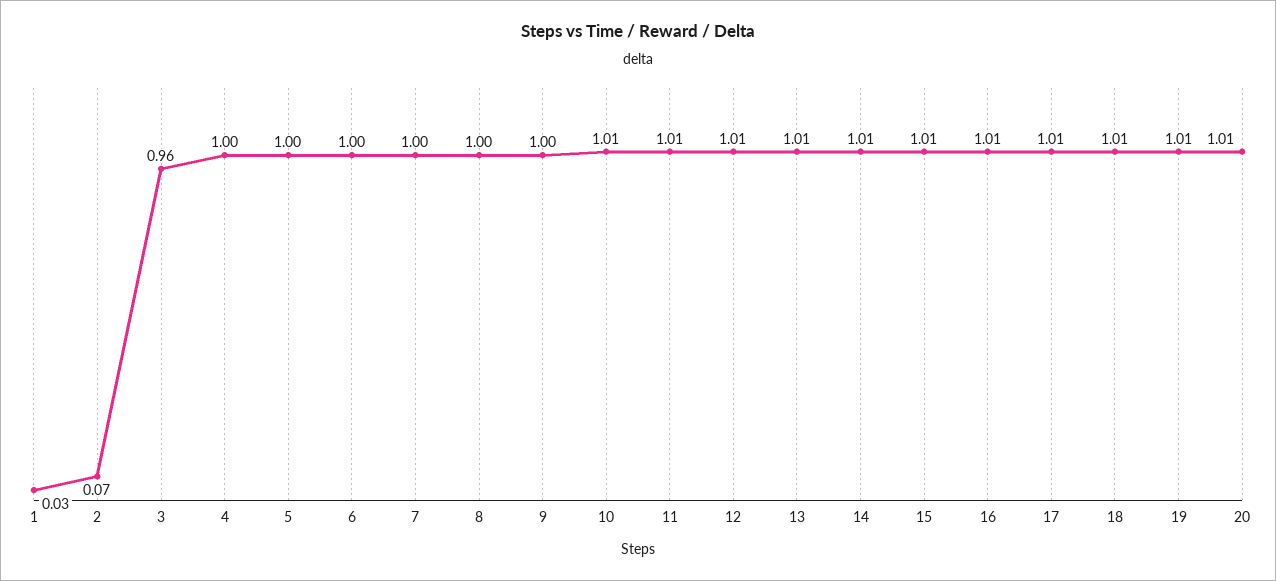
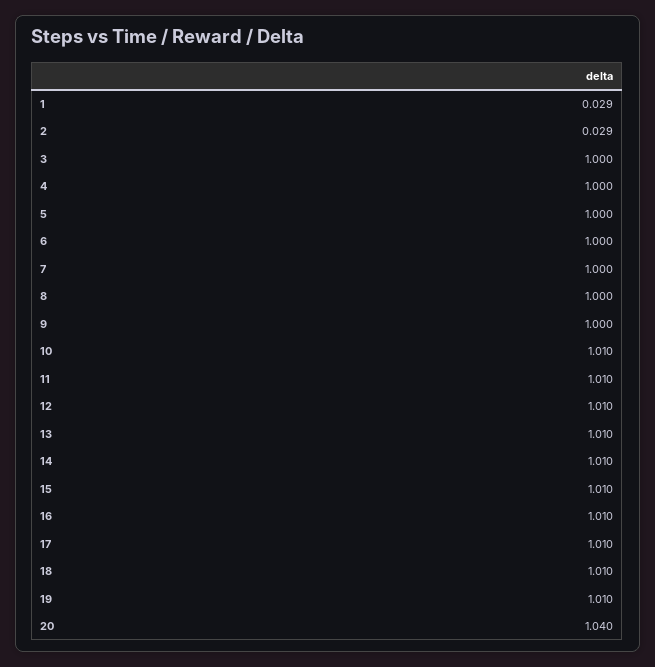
  {
    "1": 0.029,
-   "2": 0.07,
+   "2": 0.029,
-   "3": 0.96,
+   "3": 1,
    "4": 1,
    "5": 1,
    "6": 1,
    "7": 1,
    "8": 1,
    "9": 1,
    "10": 1.01,
    "11": 1.01,
    "12": 1.01,
    "13": 1.01,
    "14": 1.01,
    "15": 1.01,
    "16": 1.01,
    "17": 1.01,
    "18": 1.01,
    "19": 1.01,
-   "20": 1.01
+   "20": 1.04
  }

